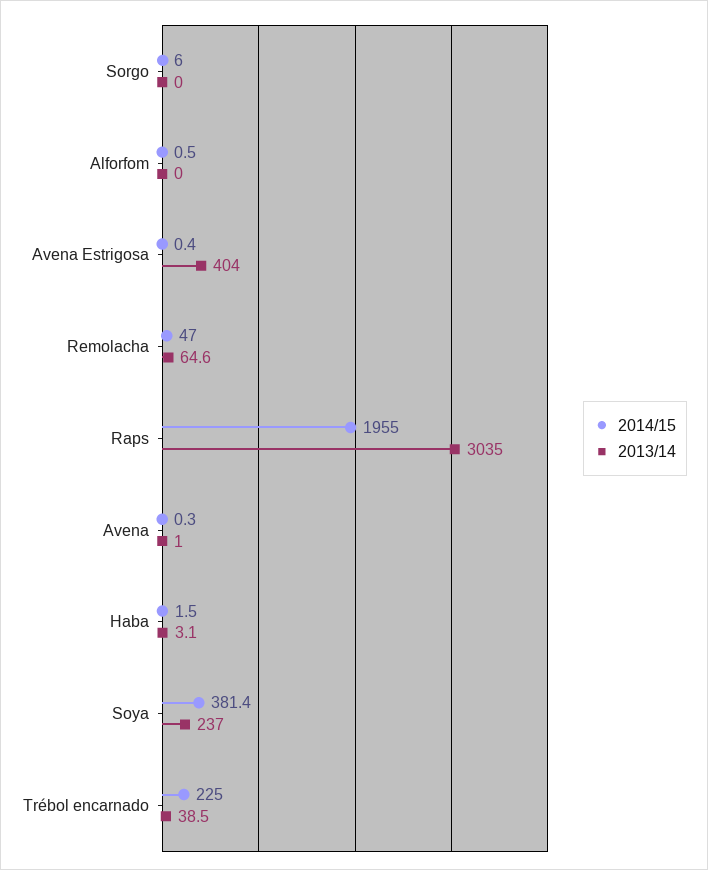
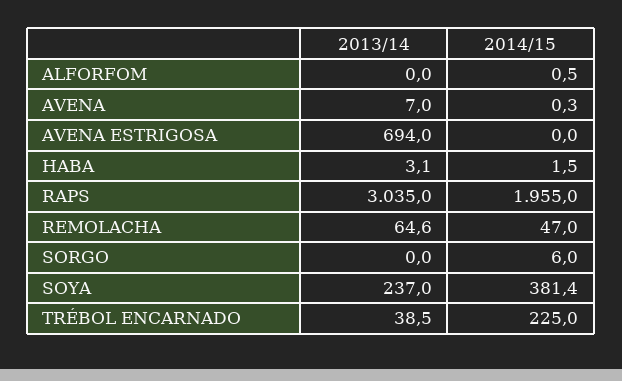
  {
    "2014/15": {
      "Sorgo": 6,
      "Alforfom": 0.5,
-     "Avena Estrigosa": 0.4,
+     "Avena Estrigosa": 0,
      "Remolacha": 47,
      "Raps": 1955,
      "Avena": 0.3,
      "Haba": 1.5,
      "Soya": 381.4,
      "Trébol encarnado": 225
    },
    "2013/14": {
      "Sorgo": 0,
      "Alforfom": 0,
-     "Avena Estrigosa": 404,
+     "Avena Estrigosa": 694,
      "Remolacha": 64.6,
      "Raps": 3035,
-     "Avena": 1,
+     "Avena": 7,
      "Haba": 3.1,
      "Soya": 237,
      "Trébol encarnado": 38.5
    }
  }

